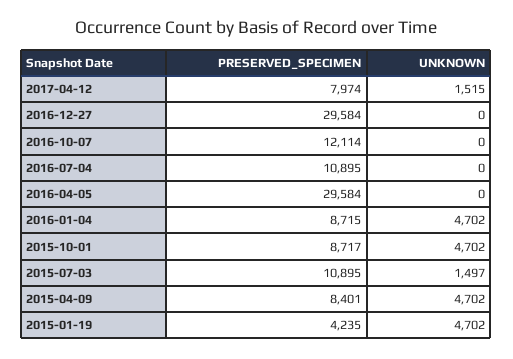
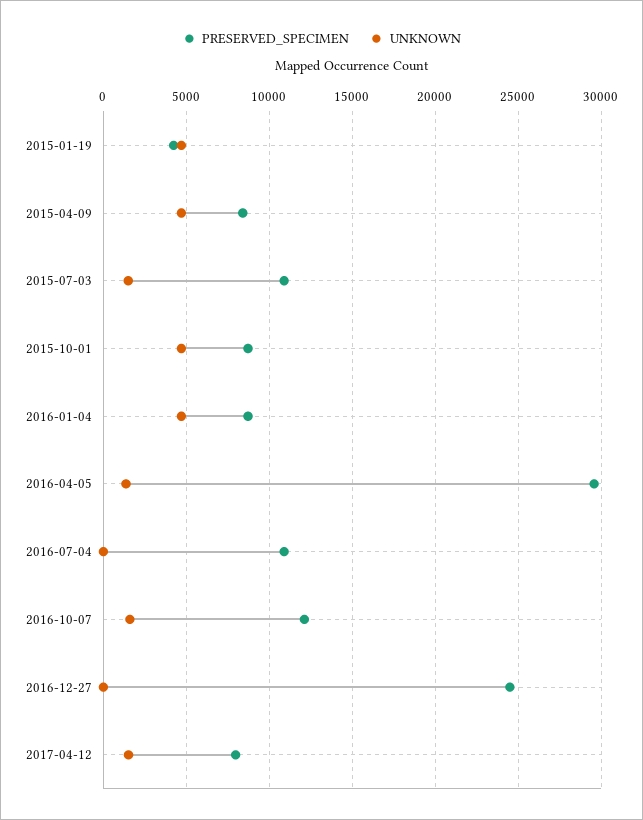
  {
    "PRESERVED_SPECIMEN": {
      "2017-04-12": 7974,
-     "2016-12-27": 29584,
+     "2016-12-27": 24500,
      "2016-10-07": 12114,
      "2016-07-04": 10895,
      "2016-04-05": 29584,
      "2016-01-04": 8715,
      "2015-10-01": 8717,
      "2015-07-03": 10895,
      "2015-04-09": 8401,
      "2015-01-19": 4235
    },
    "UNKNOWN": {
      "2017-04-12": 1515,
      "2016-12-27": 0,
-     "2016-10-07": 0,
+     "2016-10-07": 1500,
      "2016-07-04": 0,
-     "2016-04-05": 0,
+     "2016-04-05": 1500,
      "2016-01-04": 4702,
      "2015-10-01": 4702,
      "2015-07-03": 1497,
      "2015-04-09": 4702,
      "2015-01-19": 4702
    }
  }

